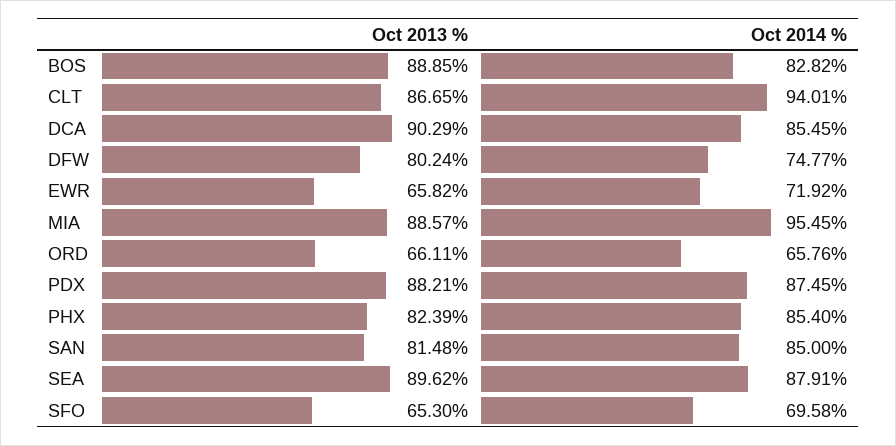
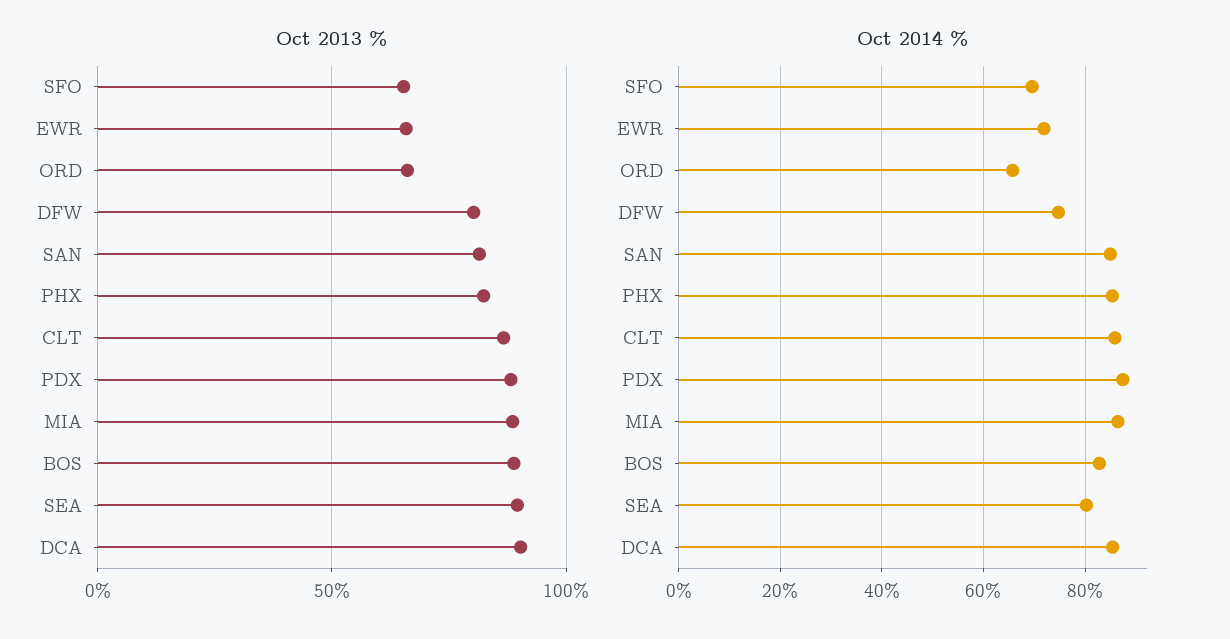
  {
    "Oct 2013 %": {
      "BOS": 88.85,
      "CLT": 86.65,
      "DCA": 90.29,
      "DFW": 80.24,
      "EWR": 65.82,
      "MIA": 88.57,
      "ORD": 66.11,
      "PDX": 88.21,
      "PHX": 82.39,
      "SAN": 81.48,
      "SEA": 89.62,
      "SFO": 65.3
    },
    "Oct 2014 %": {
      "BOS": 82.82,
-     "CLT": 94.01,
+     "CLT": 86,
      "DCA": 85.45,
      "DFW": 74.77,
      "EWR": 71.92,
-     "MIA": 95.45,
+     "MIA": 86,
      "ORD": 65.76,
      "PDX": 87.45,
      "PHX": 85.4,
      "SAN": 85,
-     "SEA": 87.91,
+     "SEA": 80,
      "SFO": 69.58
    }
  }

